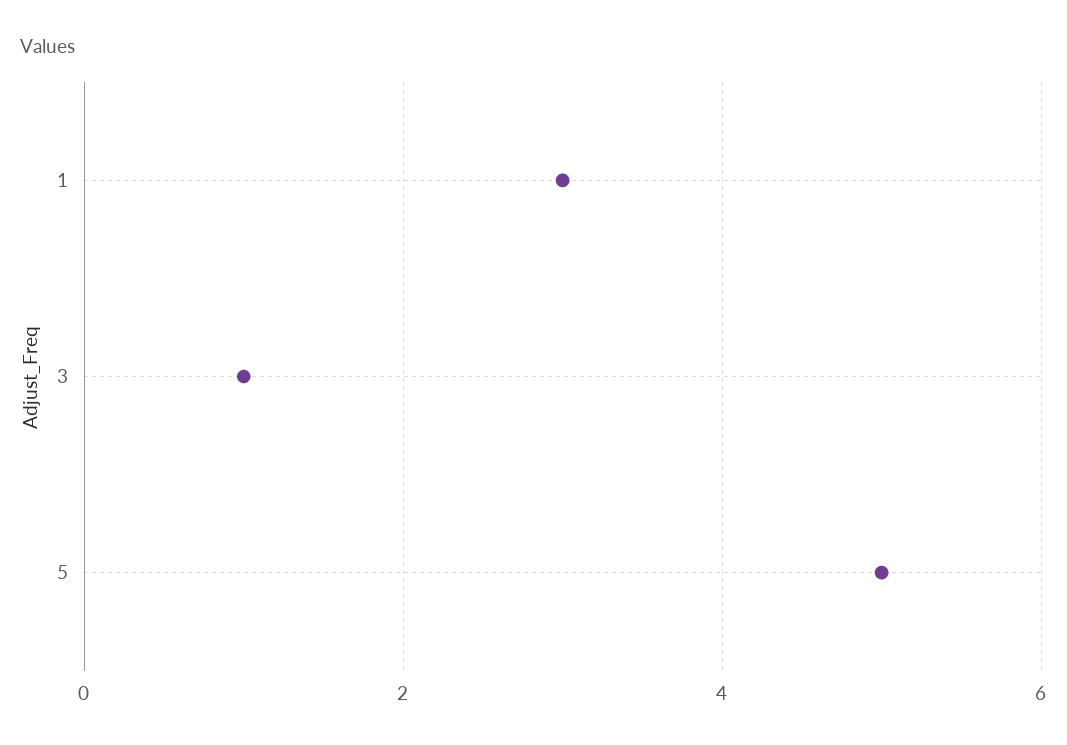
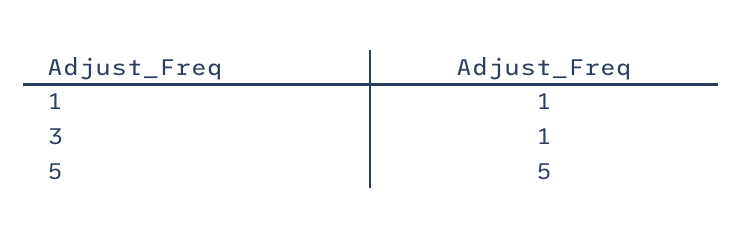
  {
-   "1": 3,
+   "1": 1,
    "3": 1,
    "5": 5
  }

